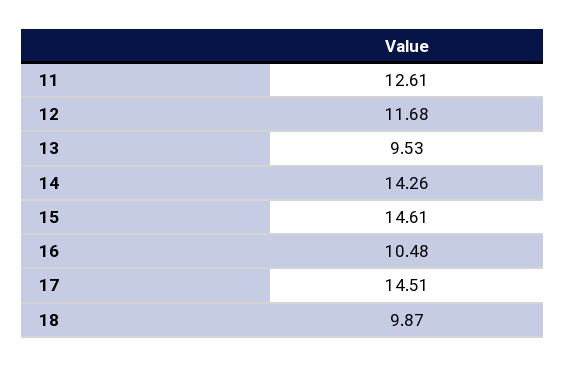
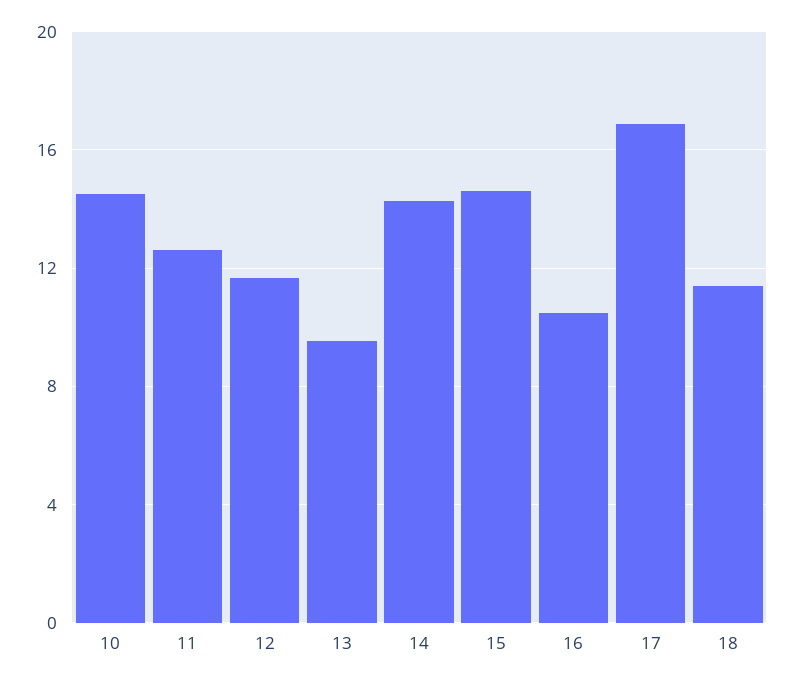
  {
    "11": 12.61,
    "12": 11.68,
    "13": 9.53,
    "14": 14.26,
    "15": 14.61,
    "16": 10.48,
-   "17": 14.51,
+   "17": 17,
-   "18": 9.87
+   "18": 11.5,
+   "10": 14.5
  }

